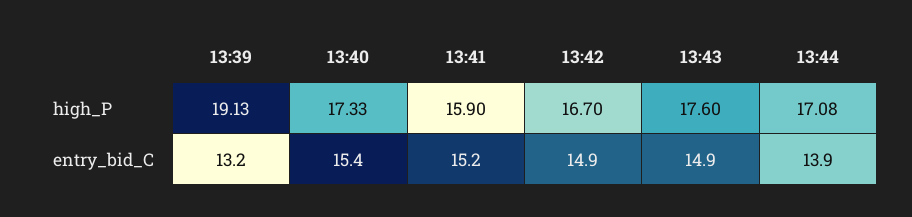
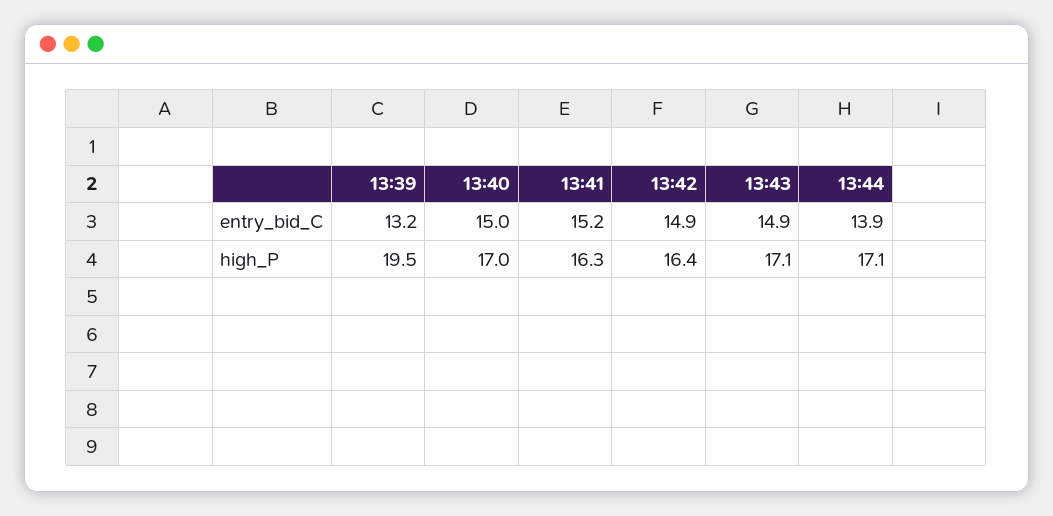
  {
    "13:39": {
-     "high_P": 19.13,
+     "high_P": 19.5,
      "entry_bid_C": 13.2
    },
    "13:40": {
-     "high_P": 17.33,
+     "high_P": 17,
-     "entry_bid_C": 15.4
+     "entry_bid_C": 15
    },
    "13:41": {
-     "high_P": 15.9,
+     "high_P": 16.3,
      "entry_bid_C": 15.2
    },
    "13:42": {
-     "high_P": 16.7,
+     "high_P": 16.4,
      "entry_bid_C": 14.9
    },
    "13:43": {
-     "high_P": 17.6,
+     "high_P": 17.1,
      "entry_bid_C": 14.9
    },
    "13:44": {
      "high_P": 17.08,
      "entry_bid_C": 13.9
    }
  }

